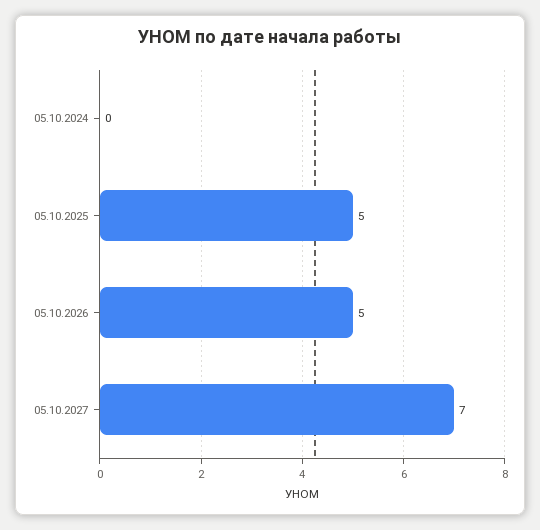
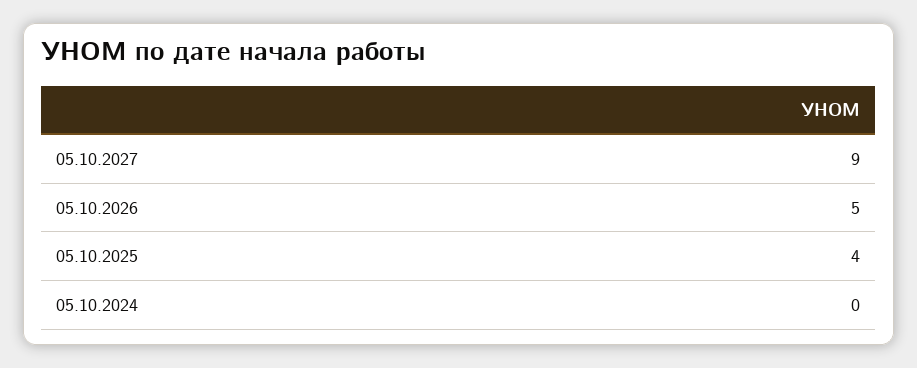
  {
    "05.10.2024": 0,
-   "05.10.2025": 5,
+   "05.10.2025": 4,
    "05.10.2026": 5,
-   "05.10.2027": 7
+   "05.10.2027": 9
  }

